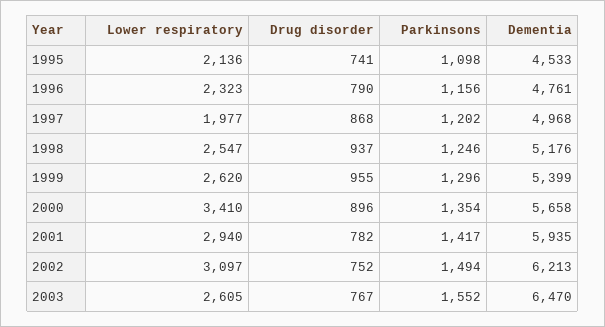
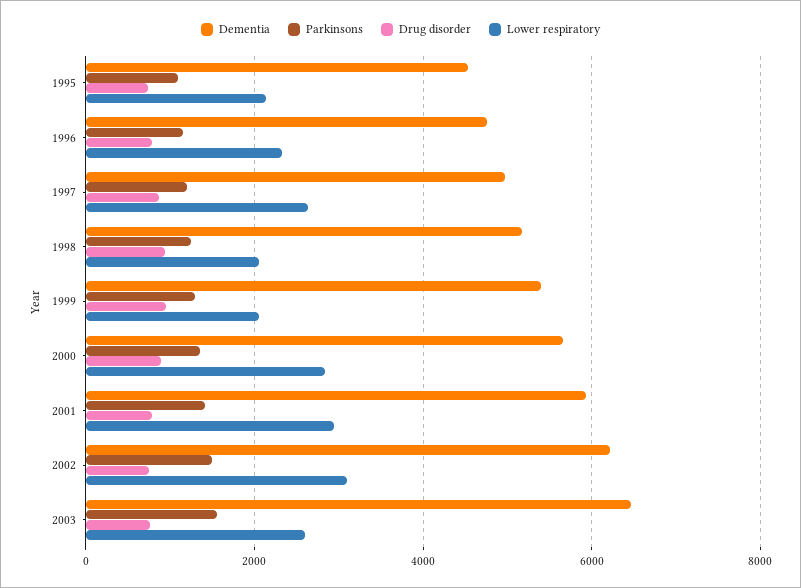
  {
    "Lower respiratory": {
      "1995": 2136,
      "1996": 2323,
-     "1997": 1977,
+     "1997": 2600,
-     "1998": 2547,
+     "1998": 2000,
-     "1999": 2620,
+     "1999": 2000,
-     "2000": 3410,
+     "2000": 2800,
      "2001": 2940,
      "2002": 3097,
      "2003": 2605
    },
    "Drug disorder": {
      "1995": 741,
      "1996": 790,
      "1997": 868,
      "1998": 937,
      "1999": 955,
      "2000": 896,
      "2001": 782,
      "2002": 752,
      "2003": 767
    },
    "Parkinsons": {
      "1995": 1098,
      "1996": 1156,
      "1997": 1202,
      "1998": 1246,
      "1999": 1296,
      "2000": 1354,
      "2001": 1417,
      "2002": 1494,
      "2003": 1552
    },
    "Dementia": {
      "1995": 4533,
      "1996": 4761,
      "1997": 4968,
      "1998": 5176,
      "1999": 5399,
      "2000": 5658,
      "2001": 5935,
      "2002": 6213,
      "2003": 6470
    }
  }

